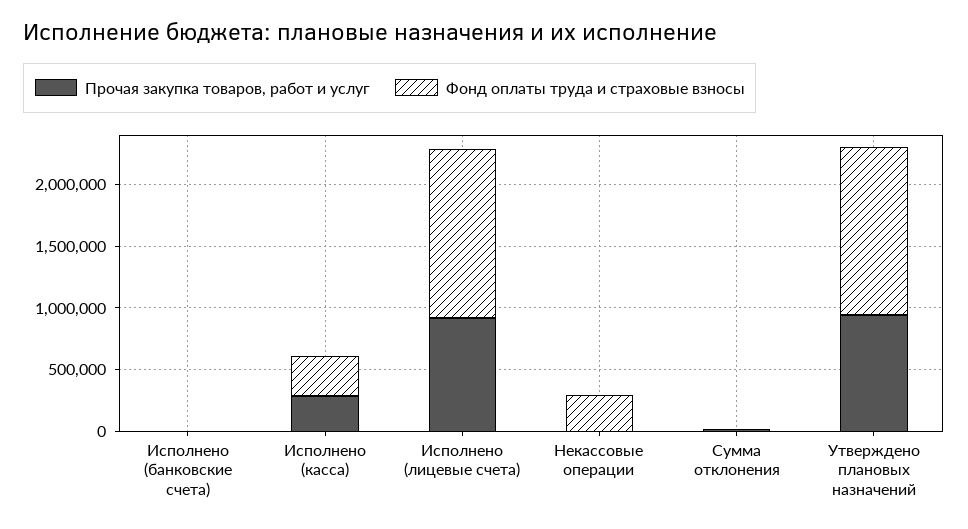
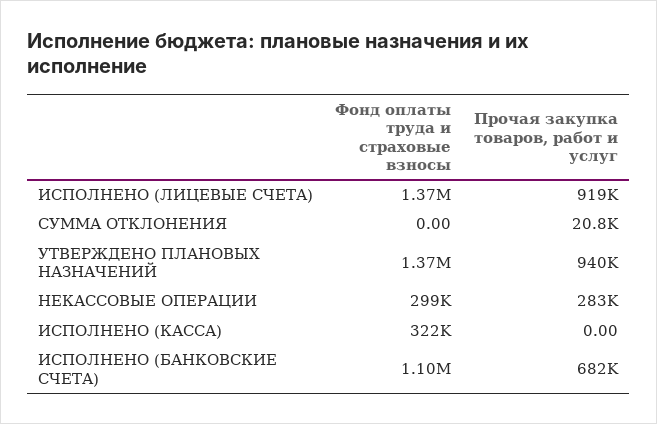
  {
    "Прочая закупка товаров, работ и услуг": {
-     "Исполнено (банковские счета)": 0,
+     "Исполнено (банковские счета)": 682000,
-     "Исполнено (касса)": 300000,
+     "Исполнено (касса)": 0,
      "Исполнено (лицевые счета)": 919000,
-     "Некассовые операции": 0,
+     "Некассовые операции": 283000,
      "Сумма отклонения": 20800,
      "Утверждено плановых назначений": 940000
    },
    "Фонд оплаты труда и страховые взносы": {
-     "Исполнено (банковские счета)": 0,
+     "Исполнено (банковские счета)": 1100000,
      "Исполнено (касса)": 322000,
      "Исполнено (лицевые счета)": 1370000,
      "Некассовые операции": 299000,
      "Сумма отклонения": 0,
      "Утверждено плановых назначений": 1370000
    }
  }

